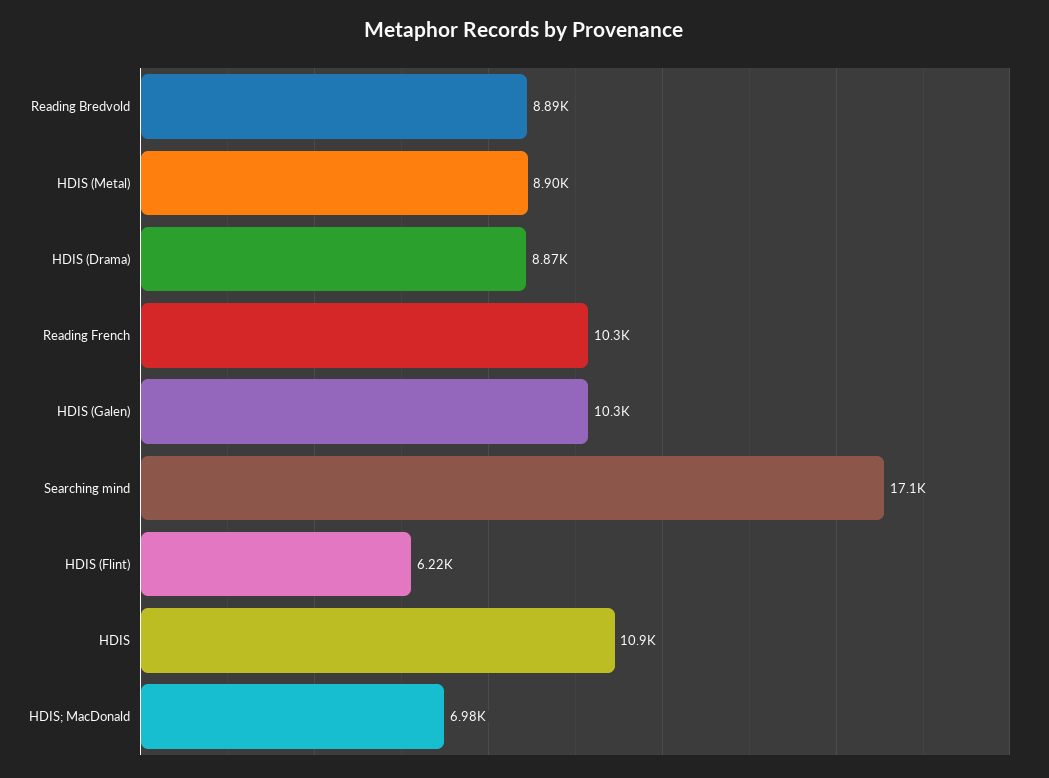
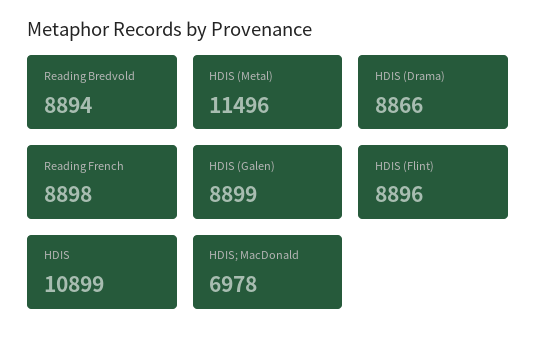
  {
    "Reading Bredvold": 8894,
-   "HDIS (Metal)": 8900,
+   "HDIS (Metal)": 11496,
    "HDIS (Drama)": 8866,
-   "Reading French": 10300,
+   "Reading French": 8898,
-   "HDIS (Galen)": 10300,
+   "HDIS (Galen)": 8899,
-   "Searching mind": 17100,
-   "HDIS (Flint)": 6220,
+   "HDIS (Flint)": 8896,
    "HDIS": 10899,
    "HDIS; MacDonald": 6978
  }

